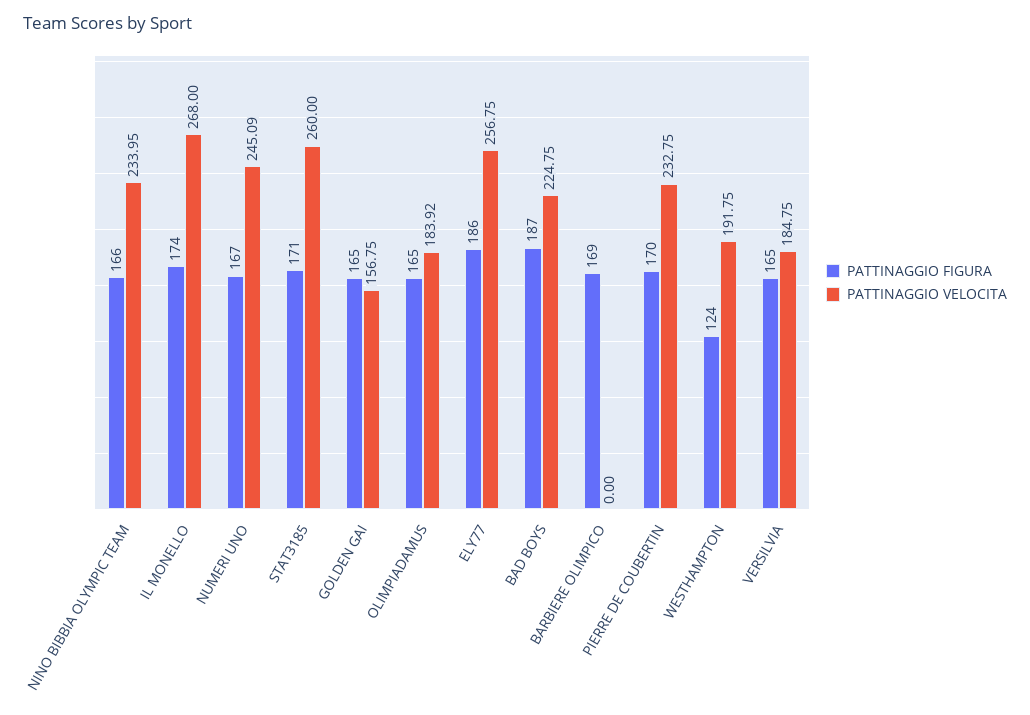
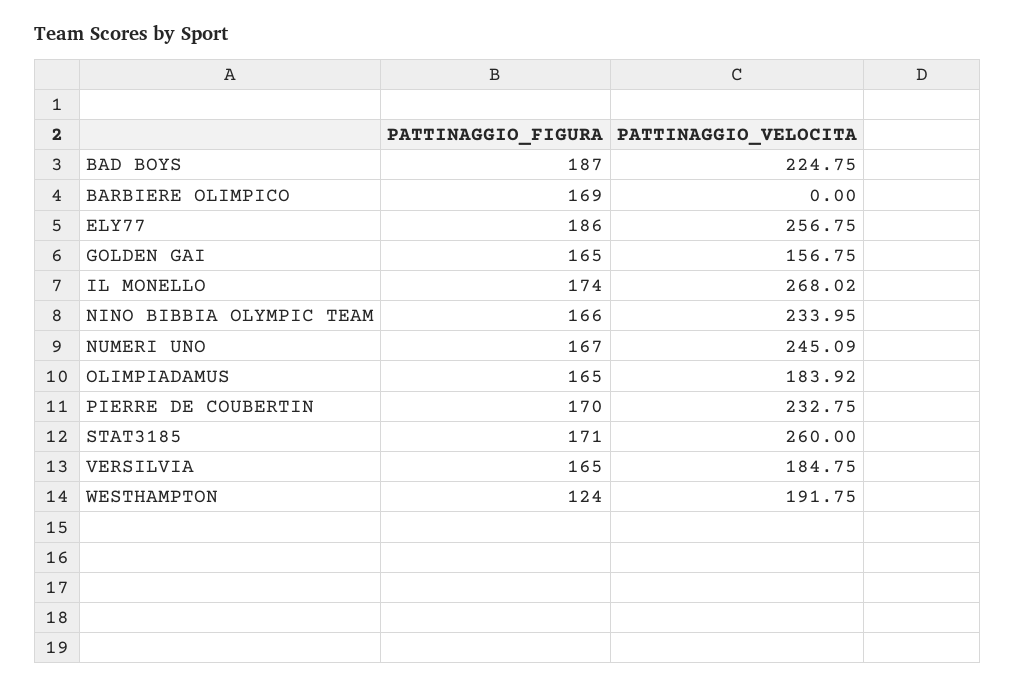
  {
    "PATTINAGGIO FIGURA": {
      "NINO BIBBIA OLYMPIC TEAM": 166,
      "IL MONELLO": 174,
      "NUMERI UNO": 167,
      "STAT3185": 171,
      "GOLDEN GAI": 165,
      "OLIMPIADAMUS": 165,
      "ELY77": 186,
      "BAD BOYS": 187,
      "BARBIERE OLIMPICO": 169,
      "PIERRE DE COUBERTIN": 170,
      "WESTHAMPTON": 124,
      "VERSILVIA": 165
    },
    "PATTINAGGIO VELOCITA": {
      "NINO BIBBIA OLYMPIC TEAM": 233.95,
-     "IL MONELLO": 268,
+     "IL MONELLO": 268.02,
      "NUMERI UNO": 245.09,
      "STAT3185": 260,
      "GOLDEN GAI": 156.75,
      "OLIMPIADAMUS": 183.92,
      "ELY77": 256.75,
      "BAD BOYS": 224.75,
      "BARBIERE OLIMPICO": 0,
      "PIERRE DE COUBERTIN": 232.75,
      "WESTHAMPTON": 191.75,
      "VERSILVIA": 184.75
    }
  }

